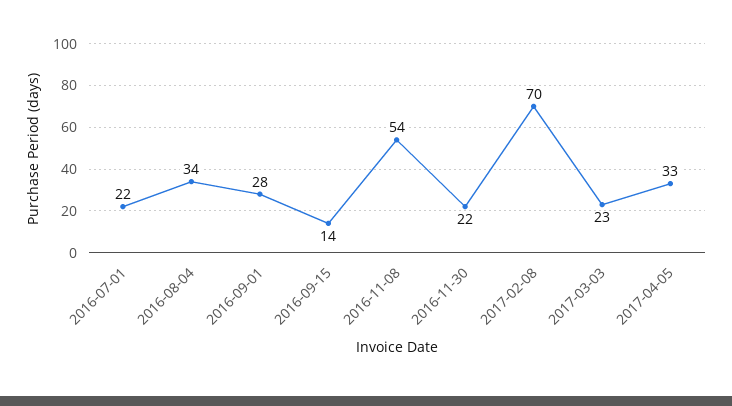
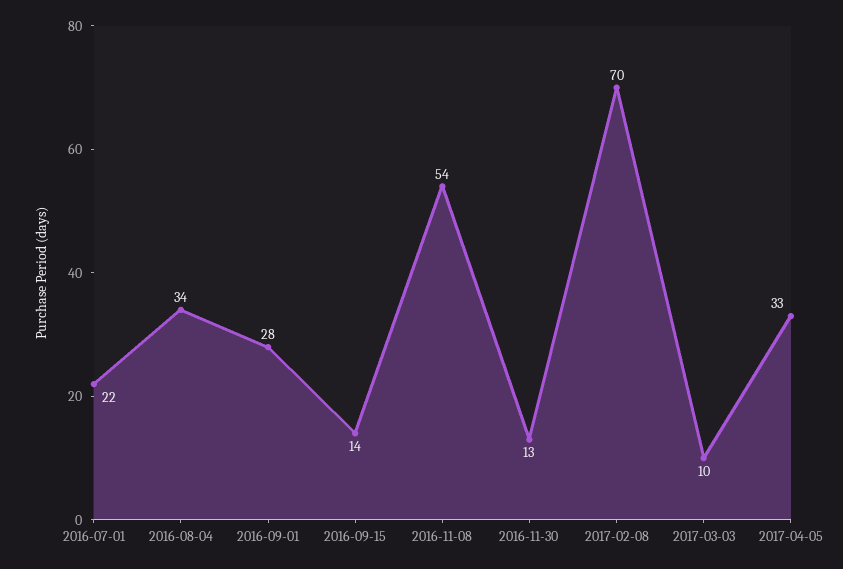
  {
    "2016-07-01": 22,
    "2016-08-04": 34,
    "2016-09-01": 28,
    "2016-09-15": 14,
    "2016-11-08": 54,
-   "2016-11-30": 22,
+   "2016-11-30": 13,
    "2017-02-08": 70,
-   "2017-03-03": 23,
+   "2017-03-03": 10,
    "2017-04-05": 33
  }

